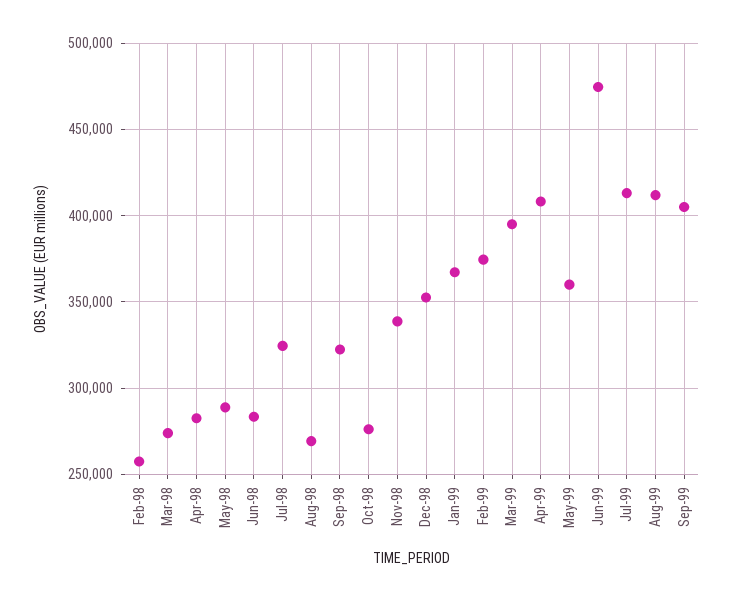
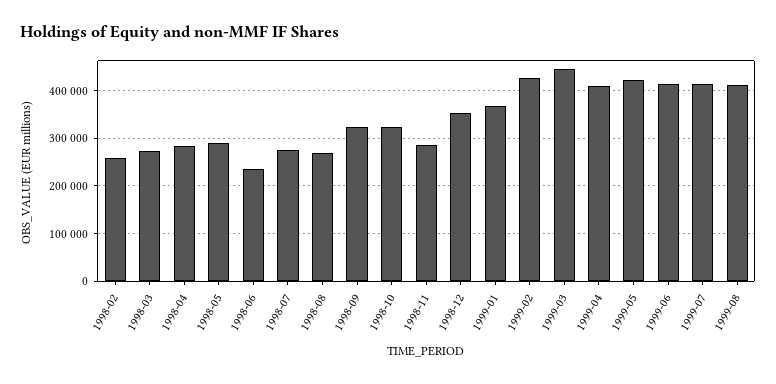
  {
    "Feb-98": 260000,
    "Mar-98": 275000,
    "Apr-98": 285000,
    "May-98": 290000,
-   "Jun-98": 285000,
+   "Jun-98": 240000,
-   "Jul-98": 325000,
+   "Jul-98": 280000,
    "Aug-98": 270000,
    "Sep-98": 320000,
-   "Oct-98": 275000,
+   "Oct-98": 320000,
-   "Nov-98": 340000,
+   "Nov-98": 280000,
    "Dec-98": 355000,
    "Jan-99": 365000,
-   "Feb-99": 375000,
+   "Feb-99": 420000,
-   "Mar-99": 395000,
+   "Mar-99": 440000,
    "Apr-99": 410000,
-   "May-99": 360000,
+   "May-99": 420000,
-   "Jun-99": 475000,
+   "Jun-99": 420000,
    "Jul-99": 415000,
-   "Aug-99": 410000,
+   "Aug-99": 410000
-   "Sep-99": 405000
  }

